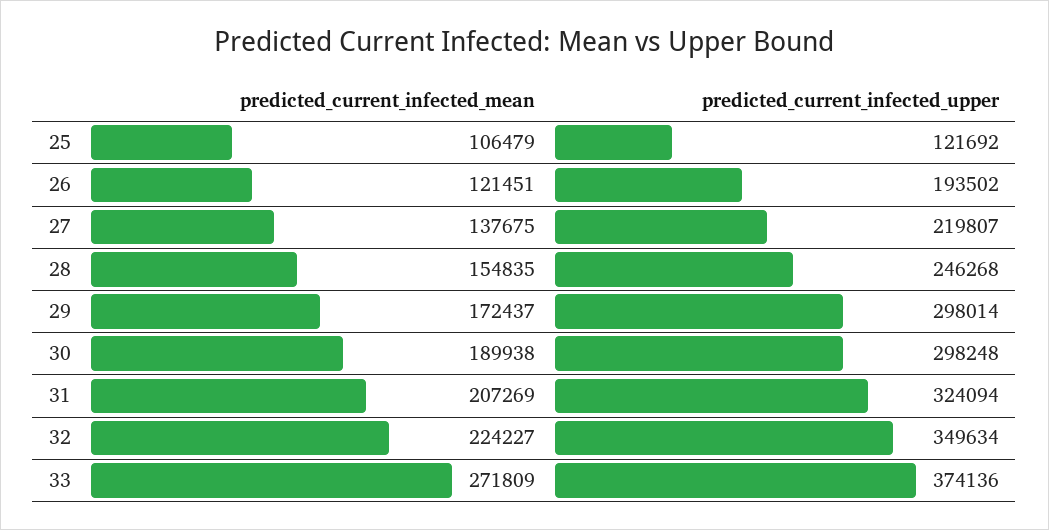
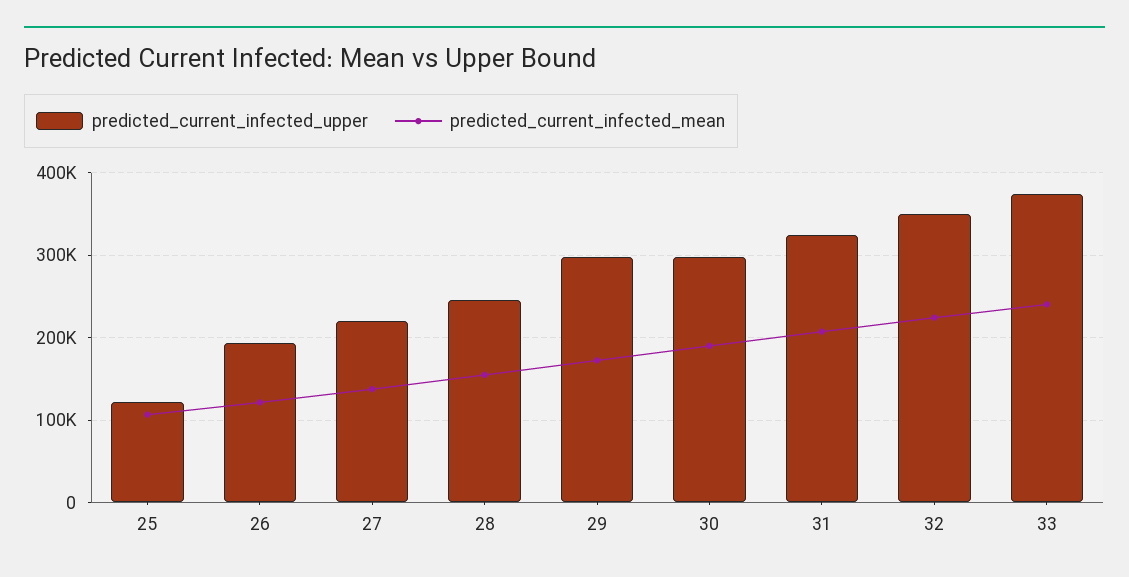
  {
    "predicted_current_infected_mean": {
      "25": 106479,
      "26": 121451,
      "27": 137675,
      "28": 154835,
      "29": 172437,
      "30": 189938,
      "31": 207269,
      "32": 224227,
-     "33": 271809
+     "33": 240000
    },
    "predicted_current_infected_upper": {
      "25": 121692,
      "26": 193502,
      "27": 219807,
      "28": 246268,
      "29": 298014,
      "30": 298248,
      "31": 324094,
      "32": 349634,
      "33": 374136
    }
  }

